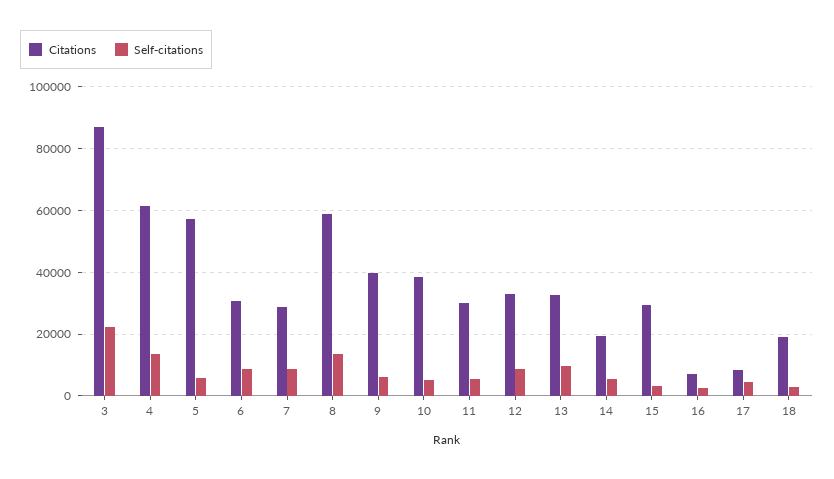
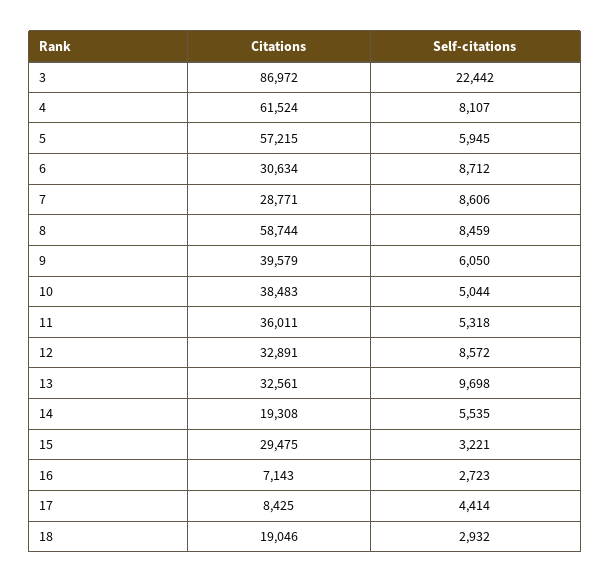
  {
    "Citations": {
      "3": 86972,
      "4": 61524,
      "5": 57215,
      "6": 30634,
      "7": 28771,
      "8": 58744,
      "9": 39579,
      "10": 38483,
-     "11": 30000,
+     "11": 36011,
      "12": 32891,
      "13": 32561,
      "14": 19308,
      "15": 29475,
      "16": 7143,
      "17": 8425,
      "18": 19046
    },
    "Self-citations": {
      "3": 22442,
-     "4": 14000,
+     "4": 8107,
      "5": 5945,
      "6": 8712,
      "7": 8606,
-     "8": 14000,
+     "8": 8459,
      "9": 6050,
      "10": 5044,
      "11": 5318,
      "12": 8572,
      "13": 9698,
      "14": 5535,
      "15": 3221,
      "16": 2723,
      "17": 4414,
      "18": 2932
    }
  }

